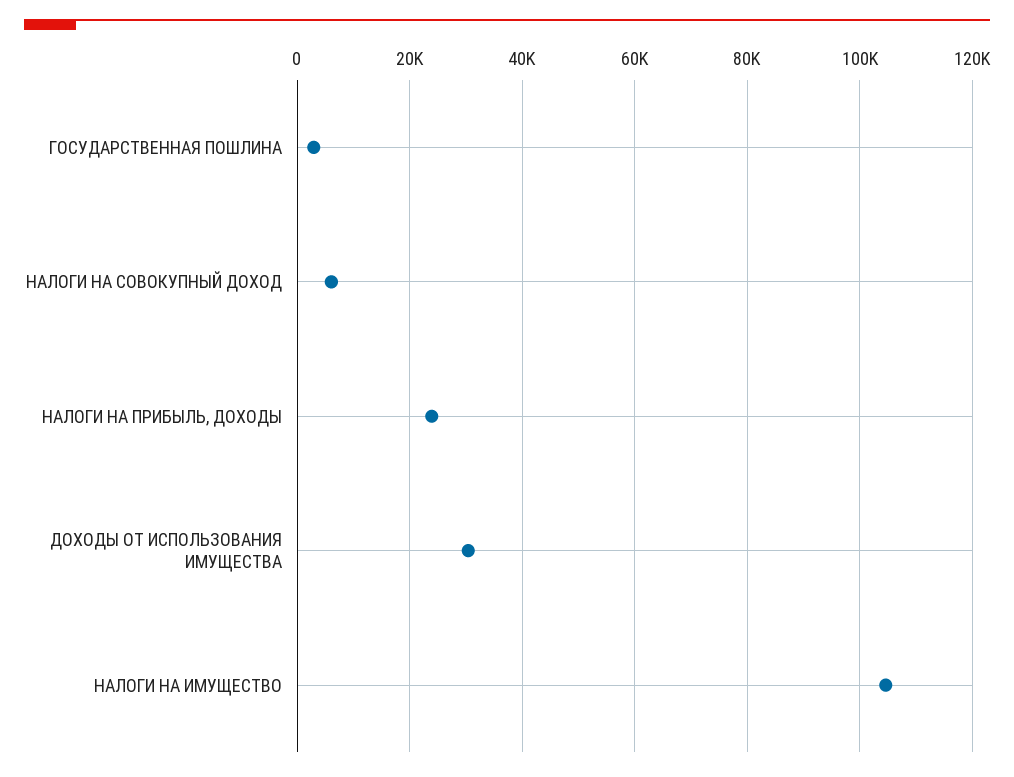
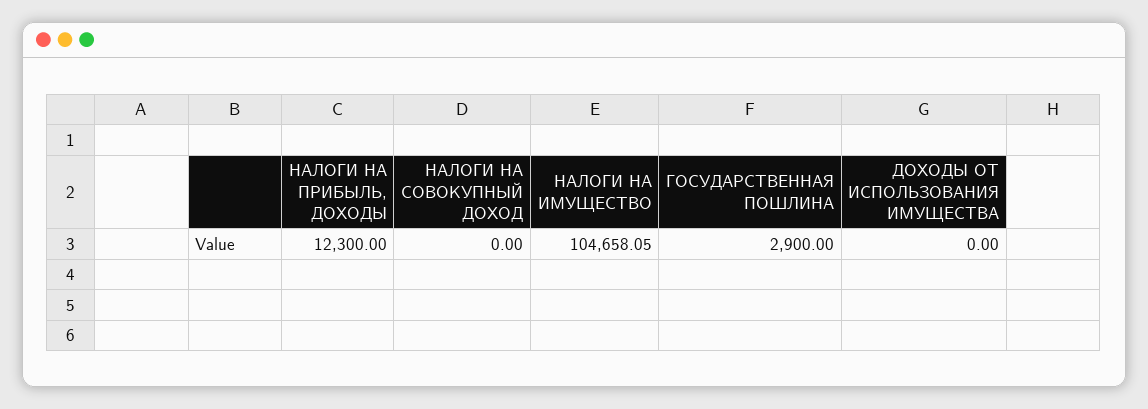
  {
    "ГОСУДАРСТВЕННАЯ ПОШЛИНА": 2900,
-   "НАЛОГИ НА СОВОКУПНЫЙ ДОХОД": 6000,
+   "НАЛОГИ НА СОВОКУПНЫЙ ДОХОД": 0,
-   "НАЛОГИ НА ПРИБЫЛЬ, ДОХОДЫ": 24000,
+   "НАЛОГИ НА ПРИБЫЛЬ, ДОХОДЫ": 12300,
-   "ДОХОДЫ ОТ ИСПОЛЬЗОВАНИЯ ИМУЩЕСТВА": 30000,
+   "ДОХОДЫ ОТ ИСПОЛЬЗОВАНИЯ ИМУЩЕСТВА": 0,
    "НАЛОГИ НА ИМУЩЕСТВО": 104658.05
  }

